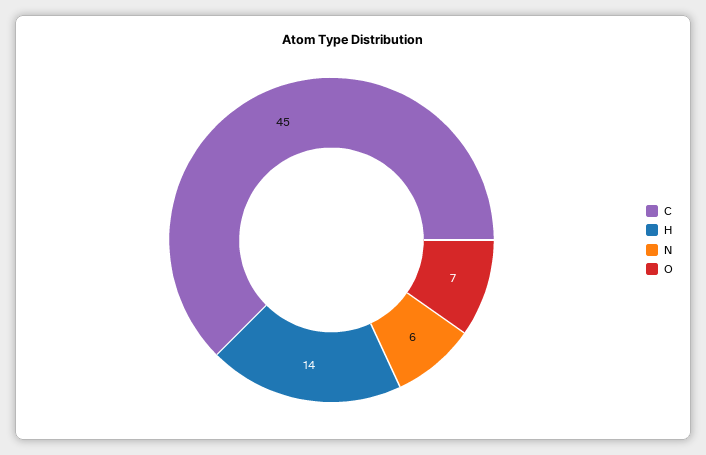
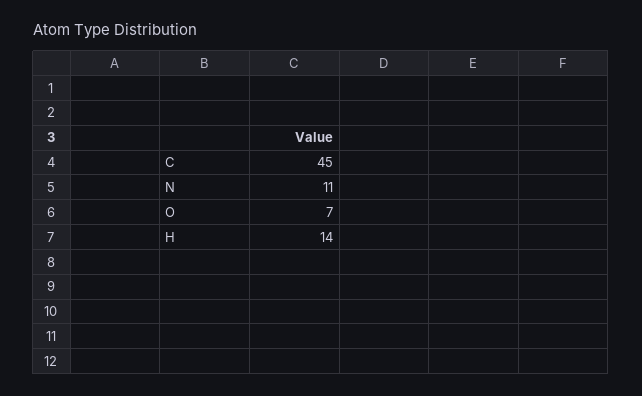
  {
    "C": 45,
    "H": 14,
-   "N": 6,
+   "N": 11,
    "O": 7
  }

